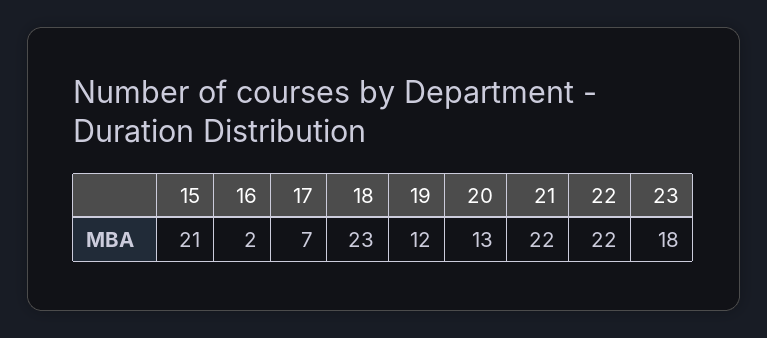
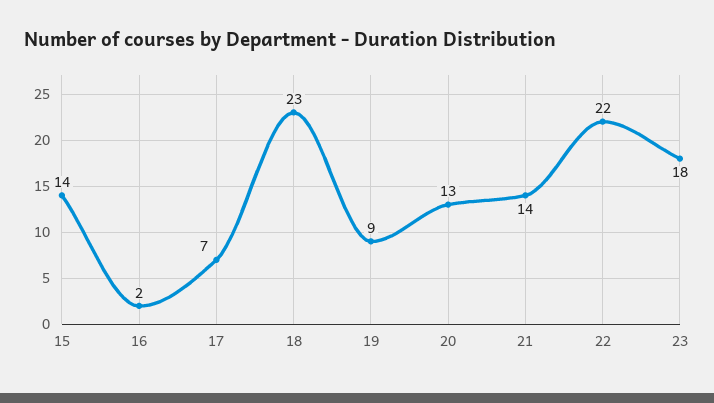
  {
-   "15": 21,
+   "15": 14,
    "16": 2,
    "17": 7,
    "18": 23,
-   "19": 12,
+   "19": 9,
    "20": 13,
-   "21": 22,
+   "21": 14,
    "22": 22,
    "23": 18
  }

